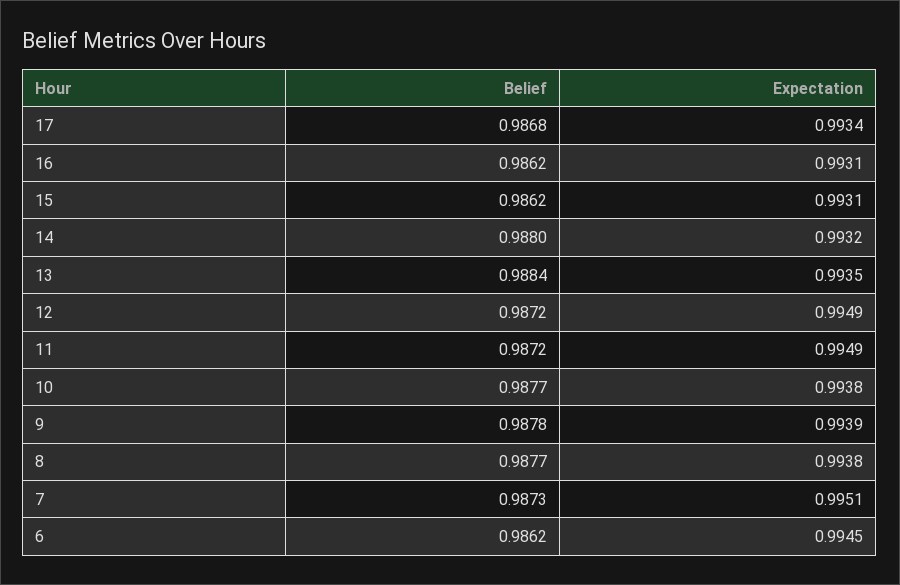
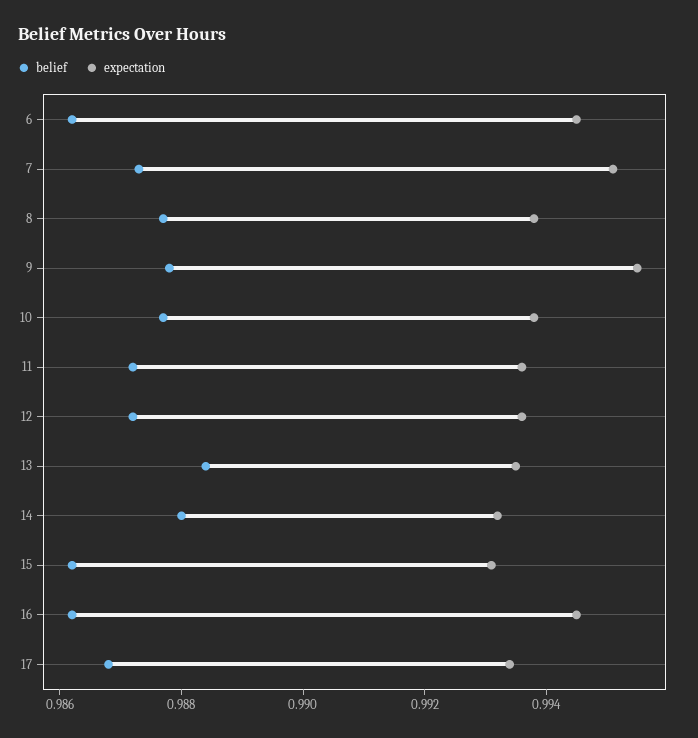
  {
    "Belief": {
      "17": 0.9868,
      "16": 0.9862,
      "15": 0.9862,
      "14": 0.988,
      "13": 0.9884,
      "12": 0.9872,
      "11": 0.9872,
      "10": 0.9877,
      "9": 0.9878,
      "8": 0.9877,
      "7": 0.9873,
      "6": 0.9862
    },
    "Expectation": {
      "17": 0.9934,
-     "16": 0.9931,
+     "16": 0.9945,
      "15": 0.9931,
      "14": 0.9932,
      "13": 0.9935,
-     "12": 0.9949,
+     "12": 0.9935,
-     "11": 0.9949,
+     "11": 0.9935,
      "10": 0.9938,
-     "9": 0.9939,
+     "9": 0.9955,
      "8": 0.9938,
      "7": 0.9951,
      "6": 0.9945
    }
  }

